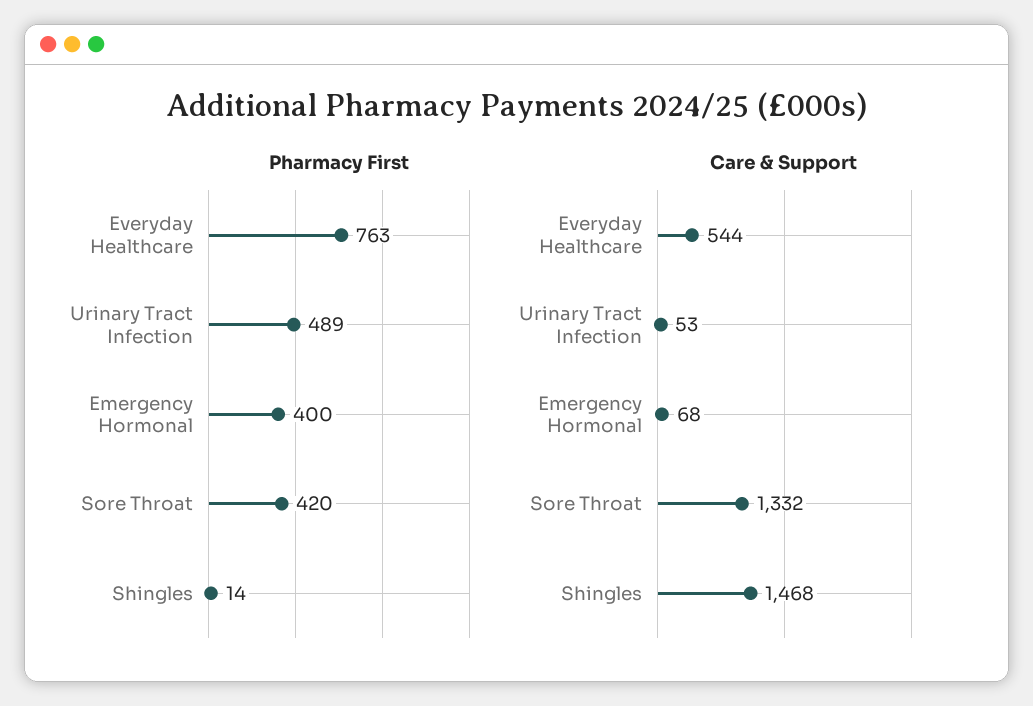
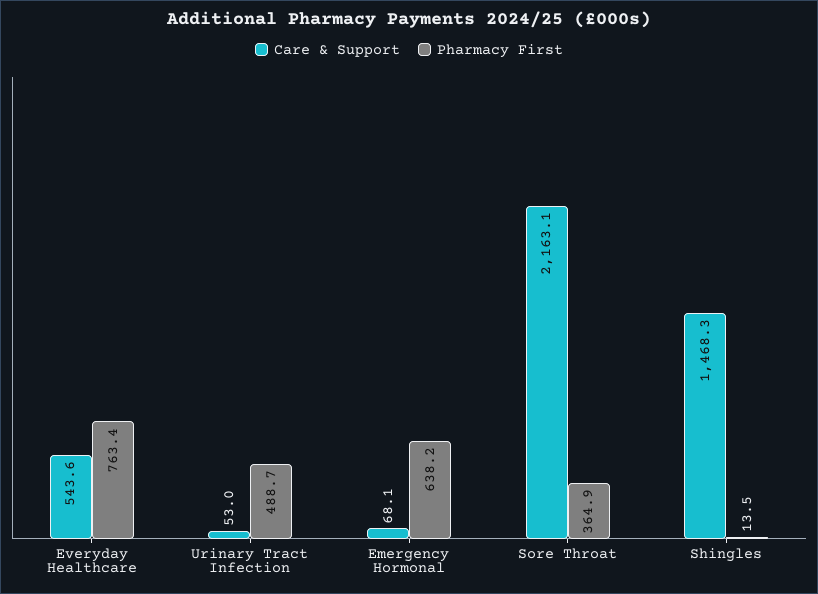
  {
    "Pharmacy First": {
      "Everyday Healthcare": 763.4,
      "Urinary Tract Infection": 488.7,
-     "Emergency Hormonal": 400,
+     "Emergency Hormonal": 638.2,
-     "Sore Throat": 420,
+     "Sore Throat": 364.9,
      "Shingles": 13.5
    },
    "Care & Support": {
      "Everyday Healthcare": 543.6,
      "Urinary Tract Infection": 53,
      "Emergency Hormonal": 68.1,
-     "Sore Throat": 1332,
+     "Sore Throat": 2163.1,
      "Shingles": 1468.3
    }
  }

